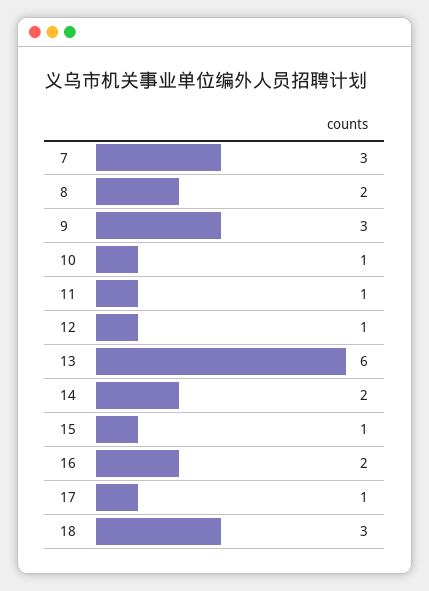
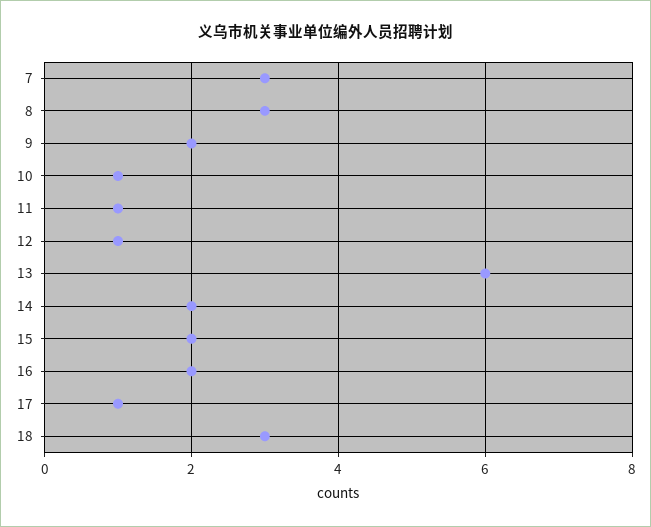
  {
    "7": 3,
-   "8": 2,
+   "8": 3,
-   "9": 3,
+   "9": 2,
    "10": 1,
    "11": 1,
    "12": 1,
    "13": 6,
    "14": 2,
-   "15": 1,
+   "15": 2,
    "16": 2,
    "17": 1,
    "18": 3
  }

